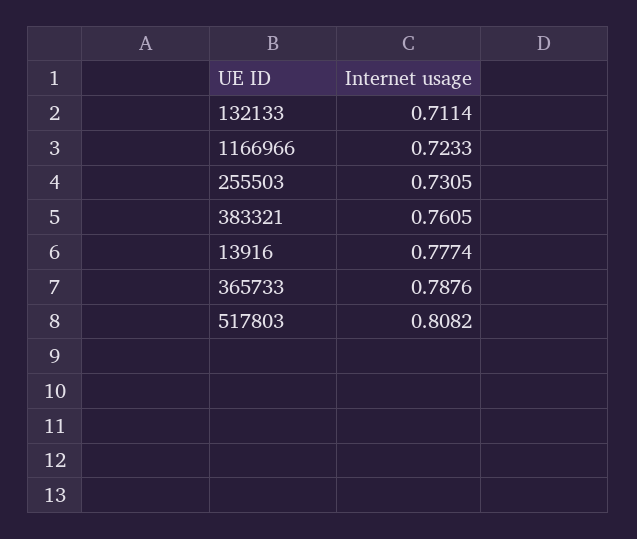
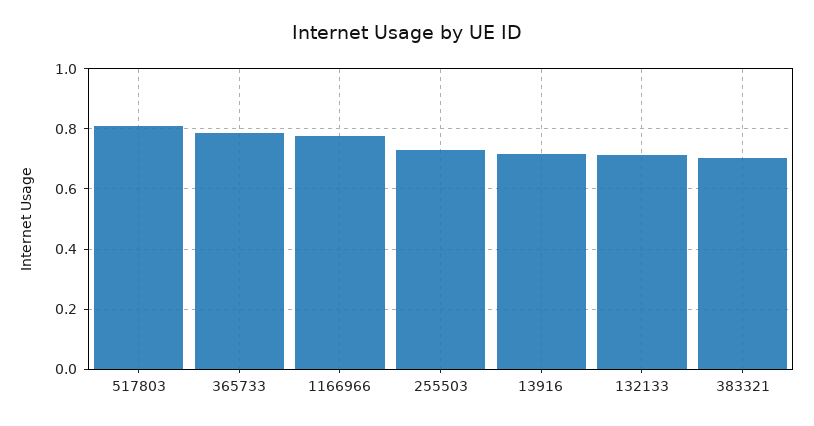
  {
    "132133": 0.7114,
-   "1166966": 0.7233,
+   "1166966": 0.78,
    "255503": 0.7305,
-   "383321": 0.7605,
+   "383321": 0.7,
-   "13916": 0.7774,
+   "13916": 0.72,
    "365733": 0.7876,
    "517803": 0.8082
  }

